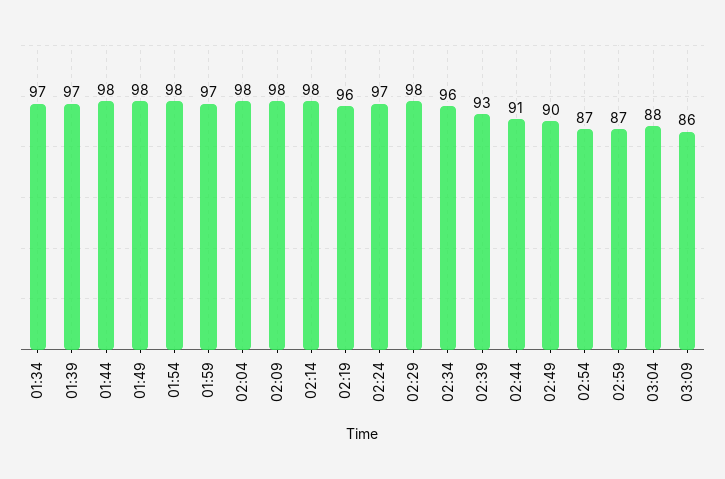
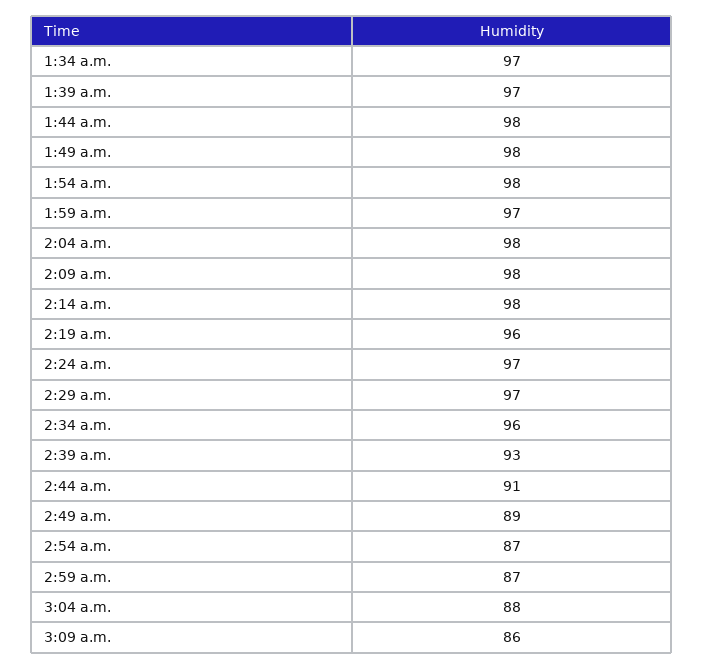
  {
    "01:34": 97,
    "01:39": 97,
    "01:44": 98,
    "01:49": 98,
    "01:54": 98,
    "01:59": 97,
    "02:04": 98,
    "02:09": 98,
    "02:14": 98,
    "02:19": 96,
    "02:24": 97,
-   "02:29": 98,
+   "02:29": 97,
    "02:34": 96,
    "02:39": 93,
    "02:44": 91,
-   "02:49": 90,
+   "02:49": 89,
    "02:54": 87,
    "02:59": 87,
    "03:04": 88,
    "03:09": 86
  }

